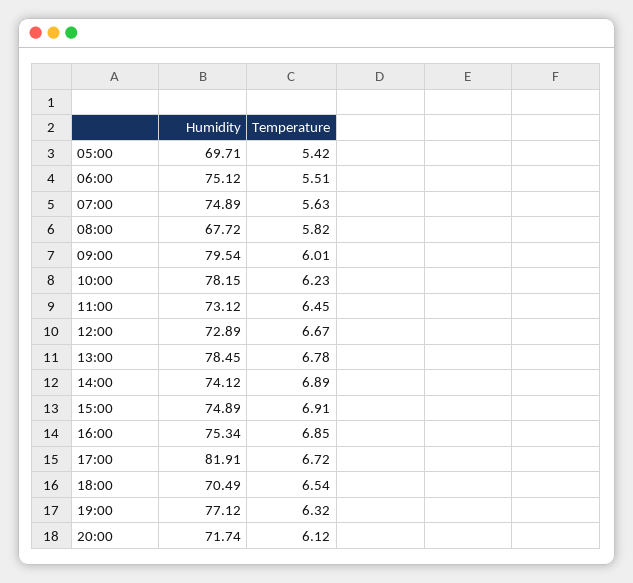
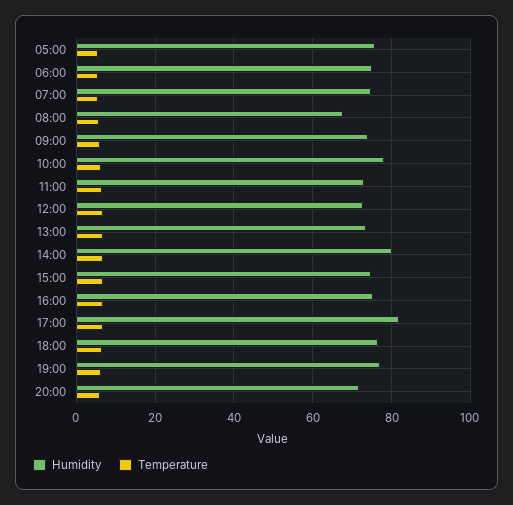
  {
    "Humidity": {
-     "05:00": 69.71,
+     "05:00": 76,
      "06:00": 75.12,
      "07:00": 74.89,
      "08:00": 67.72,
-     "09:00": 79.54,
+     "09:00": 74,
      "10:00": 78.15,
      "11:00": 73.12,
      "12:00": 72.89,
-     "13:00": 78.45,
+     "13:00": 74,
-     "14:00": 74.12,
+     "14:00": 80,
      "15:00": 74.89,
      "16:00": 75.34,
      "17:00": 81.91,
-     "18:00": 70.49,
+     "18:00": 76,
      "19:00": 77.12,
      "20:00": 71.74
    },
    "Temperature": {
      "05:00": 5.42,
      "06:00": 5.51,
      "07:00": 5.63,
      "08:00": 5.82,
      "09:00": 6.01,
      "10:00": 6.23,
      "11:00": 6.45,
      "12:00": 6.67,
      "13:00": 6.78,
      "14:00": 6.89,
      "15:00": 6.91,
      "16:00": 6.85,
      "17:00": 6.72,
      "18:00": 6.54,
      "19:00": 6.32,
      "20:00": 6.12
    }
  }

